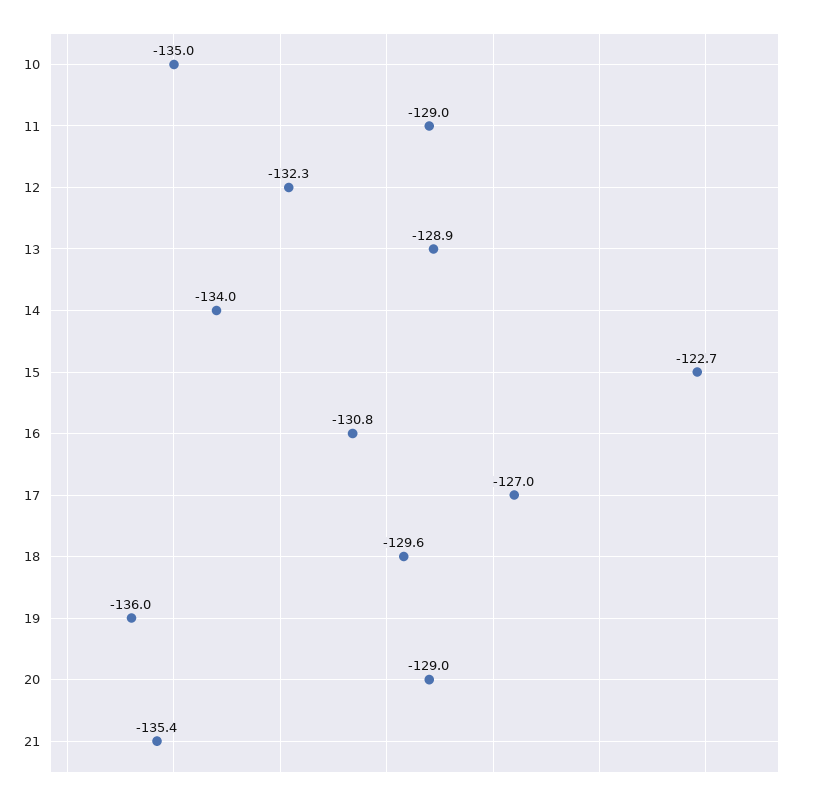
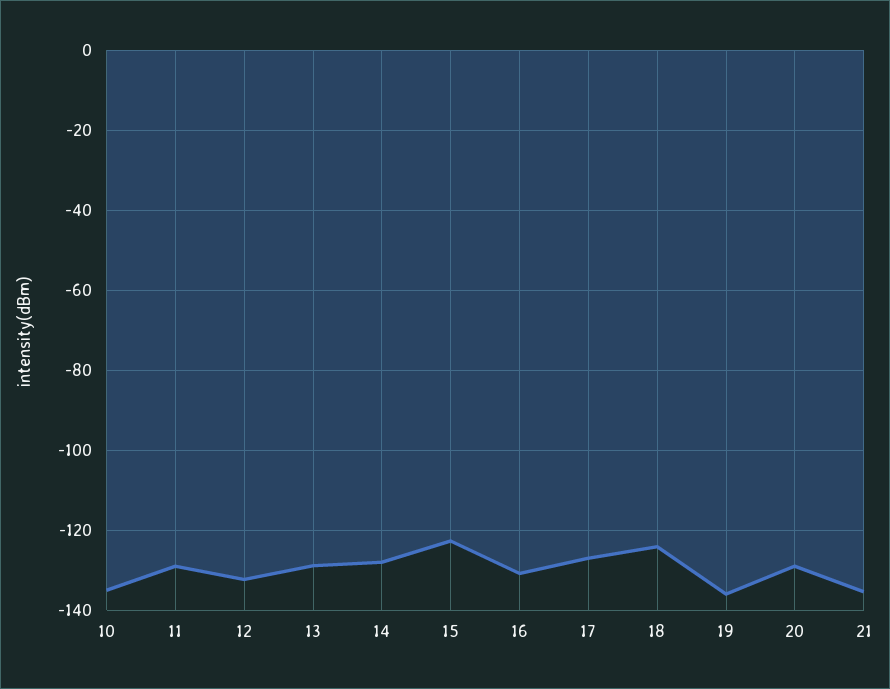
  {
    "10": -135,
    "11": -129,
    "12": -132.3,
    "13": -128.9,
-   "14": -134,
+   "14": -128,
    "15": -122.7,
    "16": -130.8,
    "17": -127,
-   "18": -129.6,
+   "18": -124,
    "19": -136,
    "20": -129,
    "21": -135.4
  }

